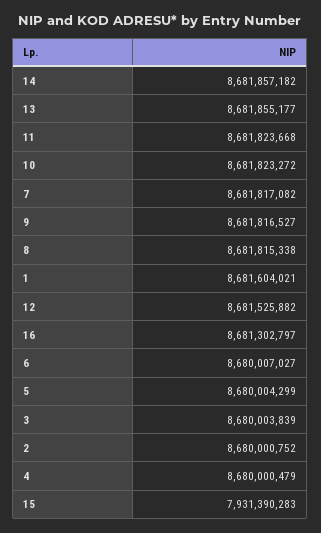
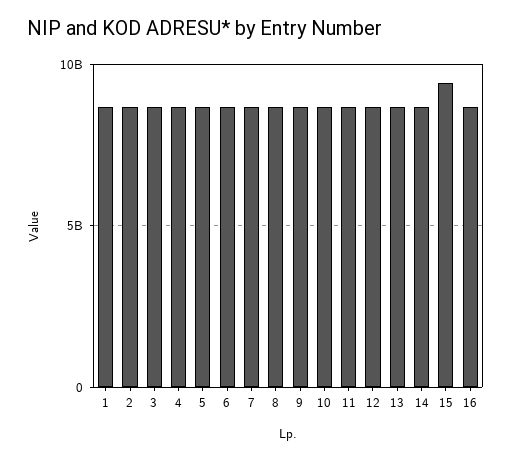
  {
    "14": 8681857182,
    "13": 8681855177,
    "11": 8681823668,
    "10": 8681823272,
    "7": 8681817082,
    "9": 8681816527,
    "8": 8681815338,
    "1": 8681604021,
    "12": 8681525882,
    "16": 8681302797,
    "6": 8680007027,
    "5": 8680004299,
    "3": 8680003839,
    "2": 8680000752,
    "4": 8680000479,
-   "15": 7931390283
+   "15": 9500000000
  }

